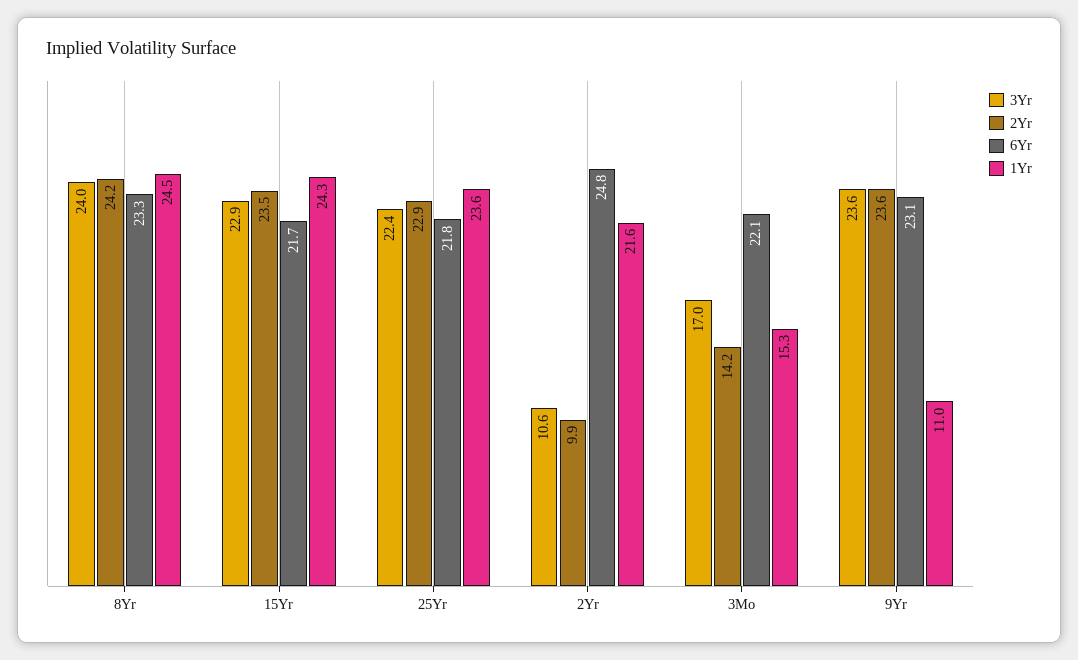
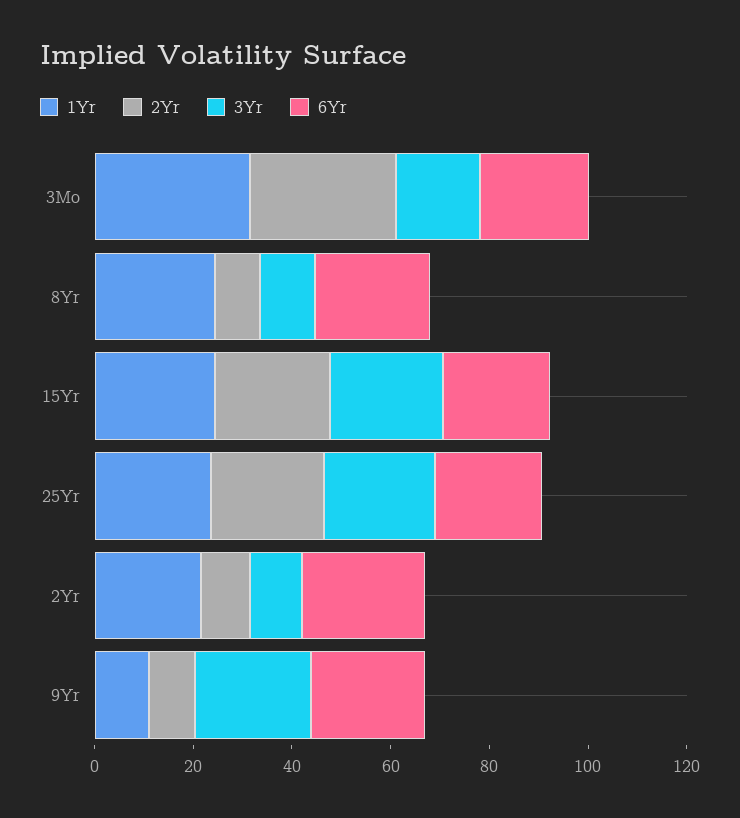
  {
    "3Yr": {
-     "8Yr": 24,
+     "8Yr": 10,
      "15Yr": 22.9,
      "25Yr": 22.4,
      "2Yr": 10.6,
      "3Mo": 17,
      "9Yr": 23.6
    },
    "2Yr": {
-     "8Yr": 24.2,
+     "8Yr": 10,
      "15Yr": 23.5,
      "25Yr": 22.9,
      "2Yr": 9.9,
-     "3Mo": 14.2,
+     "3Mo": 30,
-     "9Yr": 23.6
+     "9Yr": 10
    },
    "6Yr": {
      "8Yr": 23.3,
      "15Yr": 21.7,
      "25Yr": 21.8,
      "2Yr": 24.8,
      "3Mo": 22.1,
      "9Yr": 23.1
    },
    "1Yr": {
      "8Yr": 24.5,
      "15Yr": 24.3,
      "25Yr": 23.6,
      "2Yr": 21.6,
-     "3Mo": 15.3,
+     "3Mo": 30,
      "9Yr": 11
    }
  }

